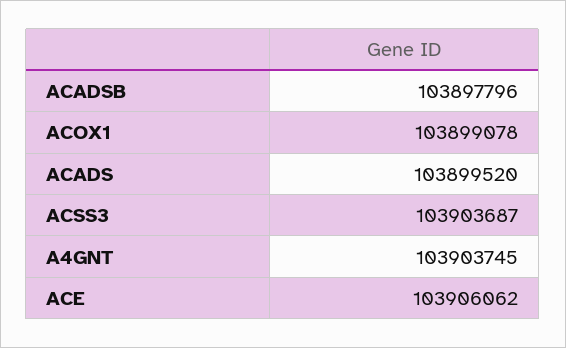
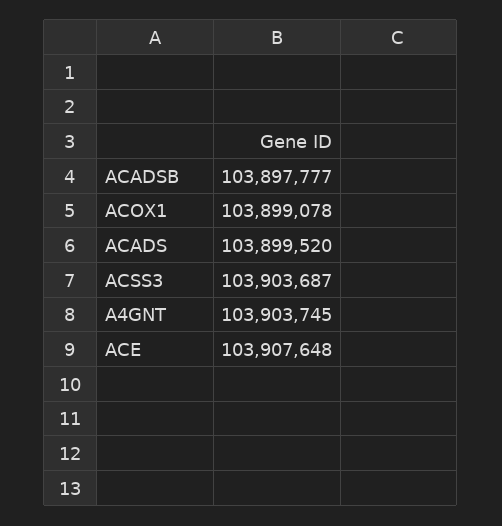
  {
-   "ACADSB": 103897796,
+   "ACADSB": 103897777,
    "ACOX1": 103899078,
    "ACADS": 103899520,
    "ACSS3": 103903687,
    "A4GNT": 103903745,
-   "ACE": 103906062
+   "ACE": 103907648
  }

